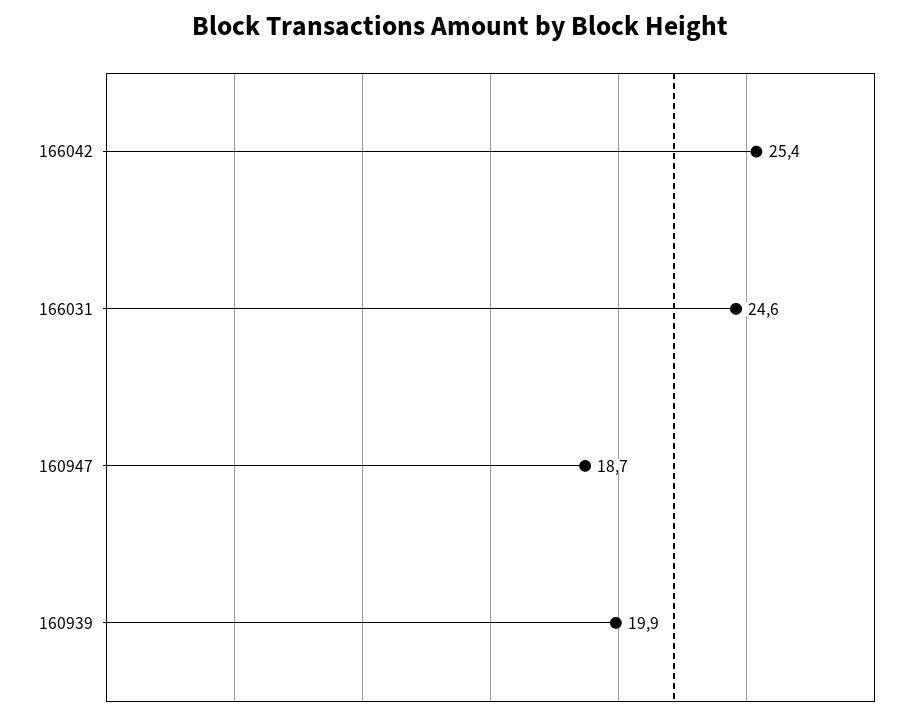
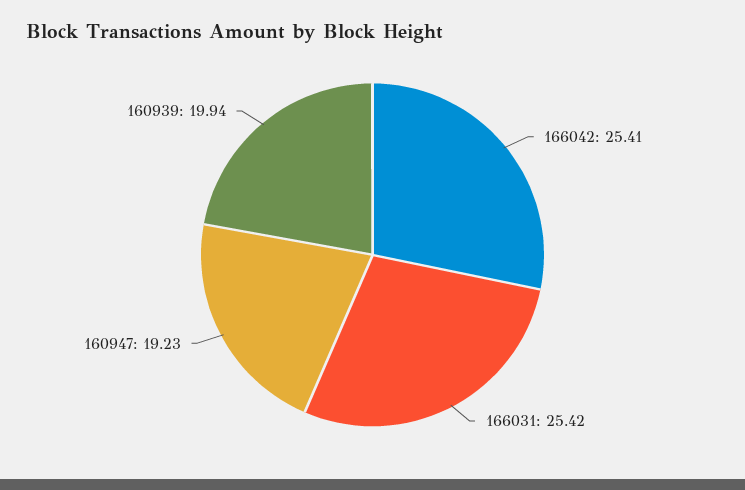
  {
    "166042": 25.41,
-   "166031": 24.6,
+   "166031": 25.42,
-   "160947": 18.7,
+   "160947": 19.23,
    "160939": 19.94
  }

